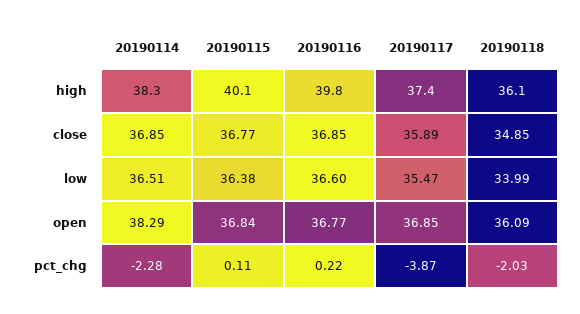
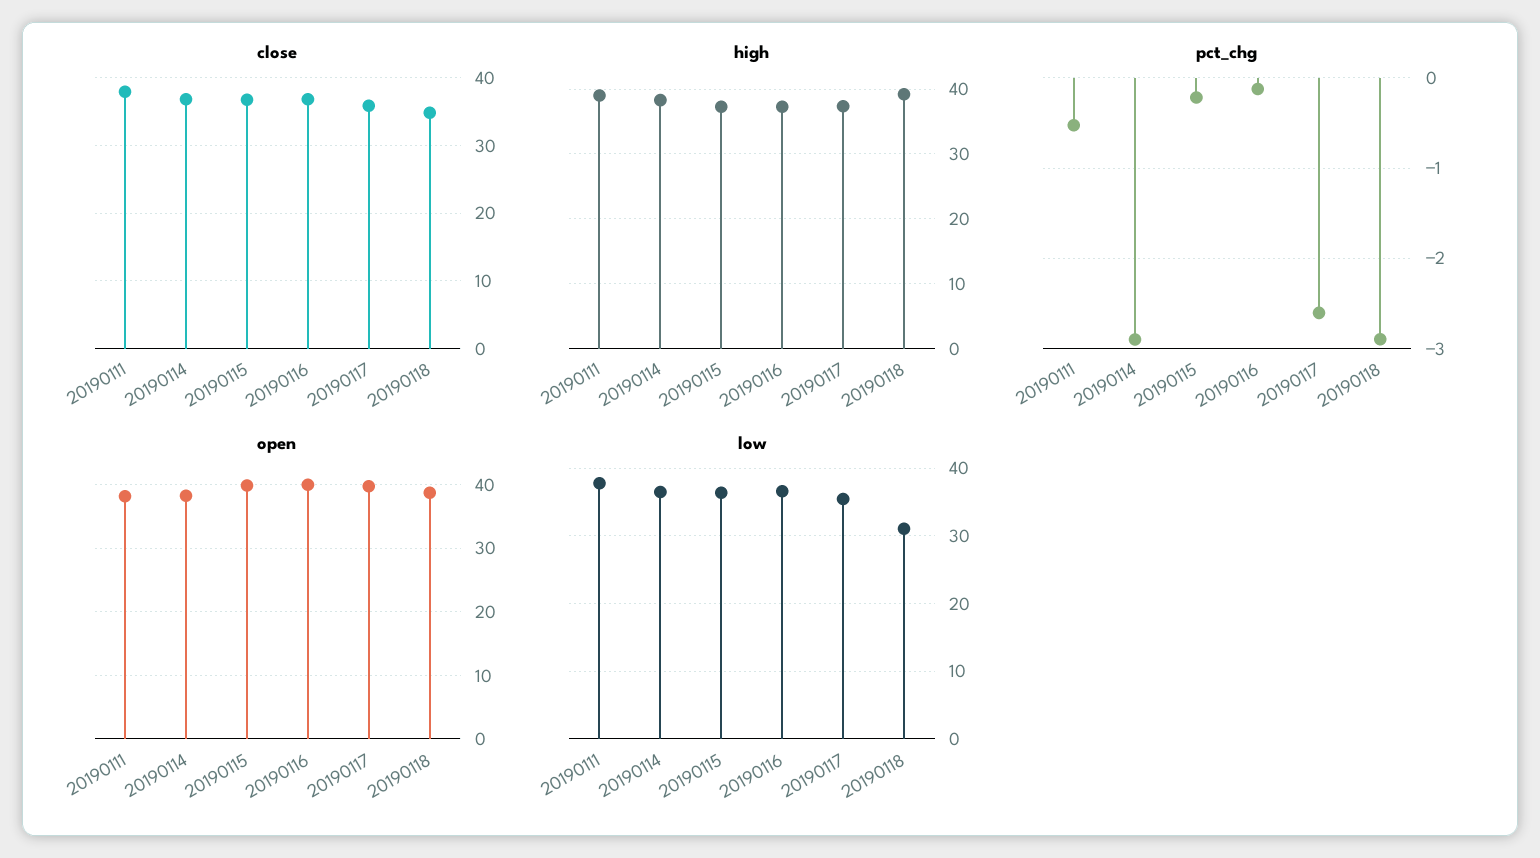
  {
    "high": {
      "20190114": 38.3,
-     "20190115": 40.1,
+     "20190115": 37,
-     "20190116": 39.8,
+     "20190116": 37,
      "20190117": 37.4,
-     "20190118": 36.1
+     "20190118": 39,
+     "20190111": 39
    },
    "close": {
      "20190114": 36.85,
      "20190115": 36.77,
      "20190116": 36.85,
      "20190117": 35.89,
-     "20190118": 34.85
+     "20190118": 34.85,
+     "20190111": 38
    },
    "low": {
      "20190114": 36.51,
      "20190115": 36.38,
      "20190116": 36.6,
      "20190117": 35.47,
-     "20190118": 33.99
+     "20190118": 31,
+     "20190111": 38
    },
    "open": {
      "20190114": 38.29,
-     "20190115": 36.84,
+     "20190115": 40,
-     "20190116": 36.77,
+     "20190116": 40,
-     "20190117": 36.85,
+     "20190117": 40,
-     "20190118": 36.09
+     "20190118": 39,
+     "20190111": 38
    },
    "pct_chg": {
-     "20190114": -2.28,
+     "20190114": -2.9,
-     "20190115": 0.11,
+     "20190115": -0.2,
-     "20190116": 0.22,
+     "20190116": -0.1,
-     "20190117": -3.87,
+     "20190117": -2.6,
-     "20190118": -2.03
+     "20190118": -2.9,
+     "20190111": -0.5
    }
  }

